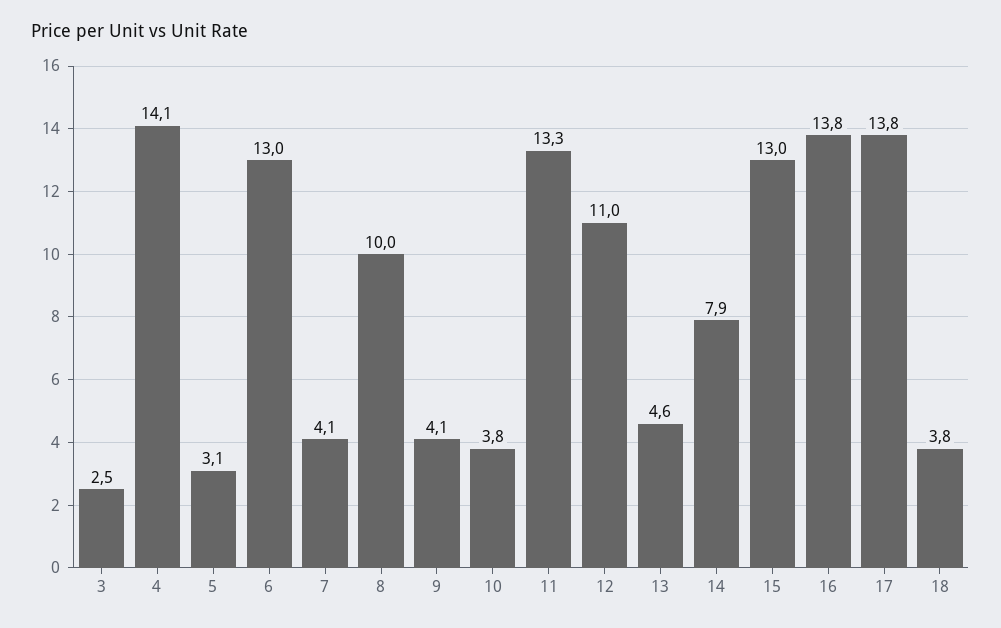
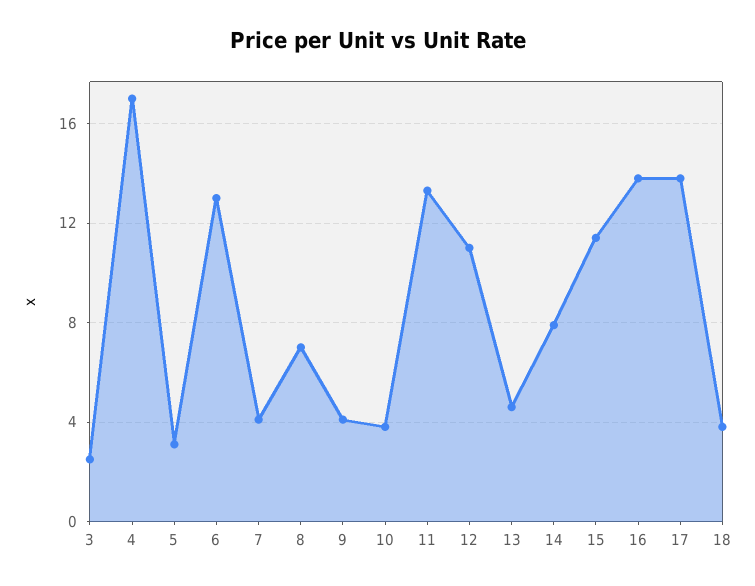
  {
    "3": 2.5,
-   "4": 14.1,
+   "4": 17,
    "5": 3.1,
    "6": 13,
    "7": 4.1,
-   "8": 10,
+   "8": 7,
    "9": 4.1,
    "10": 3.8,
    "11": 13.3,
    "12": 11,
    "13": 4.6,
    "14": 7.9,
-   "15": 13,
+   "15": 11.5,
    "16": 13.8,
    "17": 13.8,
    "18": 3.8
  }

